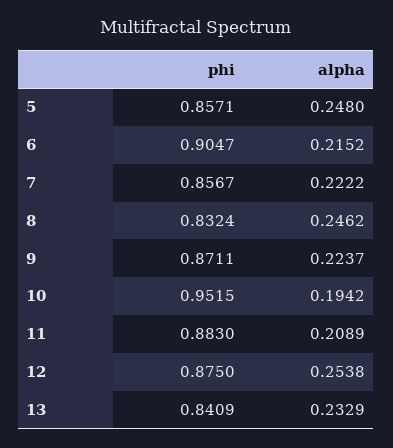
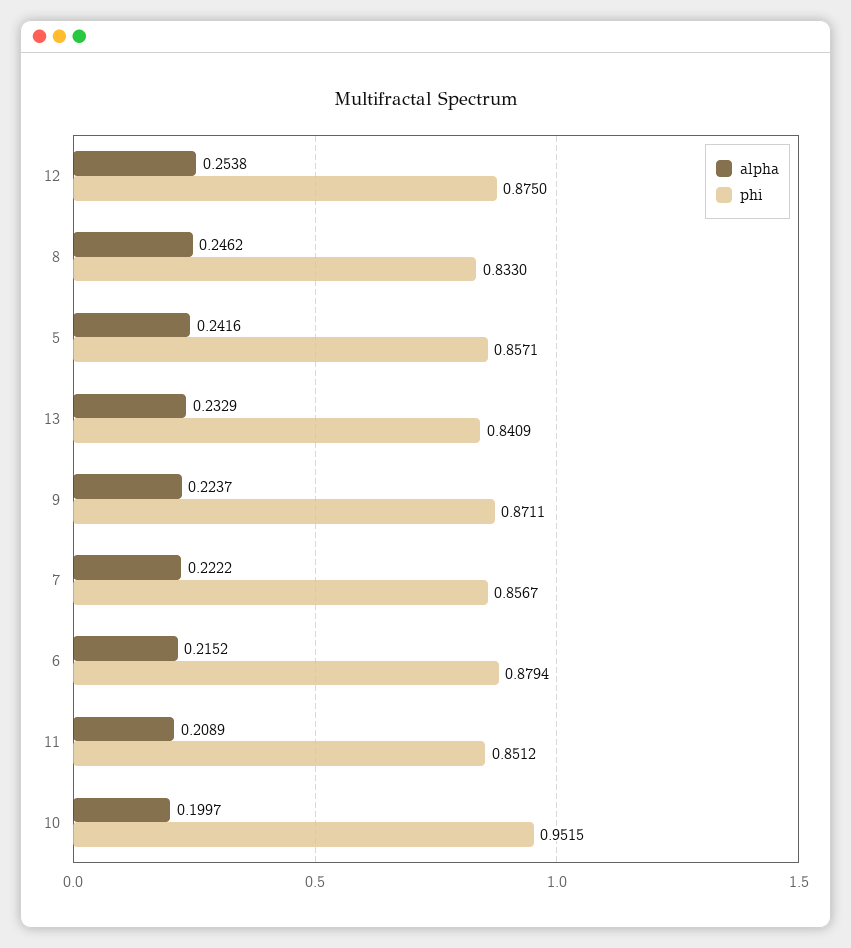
  {
    "phi": {
      "5": 0.8571,
-     "6": 0.9047,
+     "6": 0.8794,
      "7": 0.8567,
-     "8": 0.8324,
+     "8": 0.833,
      "9": 0.8711,
      "10": 0.9515,
-     "11": 0.883,
+     "11": 0.8512,
      "12": 0.875,
      "13": 0.8409
    },
    "alpha": {
-     "5": 0.248,
+     "5": 0.2416,
      "6": 0.2152,
      "7": 0.2222,
      "8": 0.2462,
      "9": 0.2237,
-     "10": 0.1942,
+     "10": 0.1997,
      "11": 0.2089,
      "12": 0.2538,
      "13": 0.2329
    }
  }

